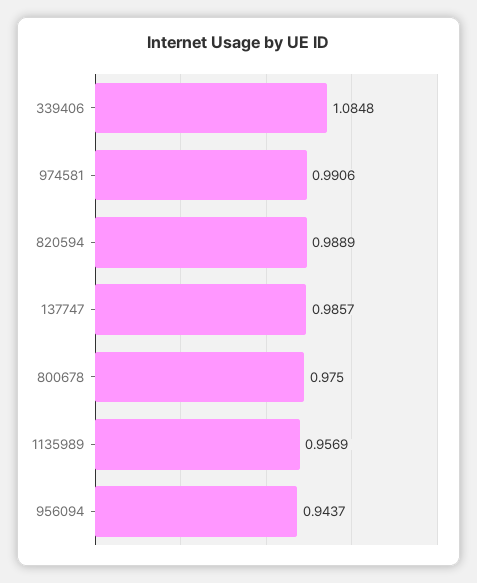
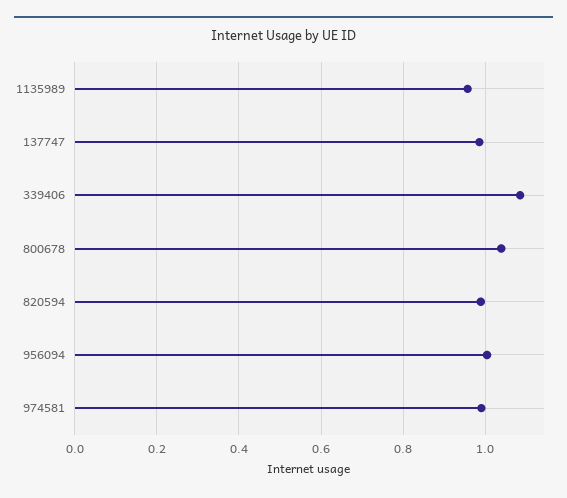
  {
    "339406": 1.0848,
    "974581": 0.9906,
    "820594": 0.9889,
    "137747": 0.9857,
-   "800678": 0.975,
+   "800678": 1.04,
    "1135989": 0.9569,
-   "956094": 0.9437
+   "956094": 1
  }

